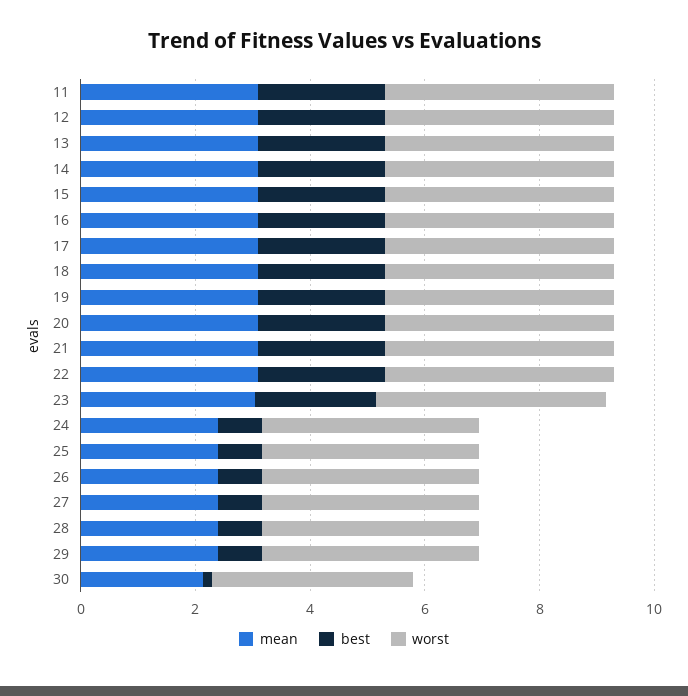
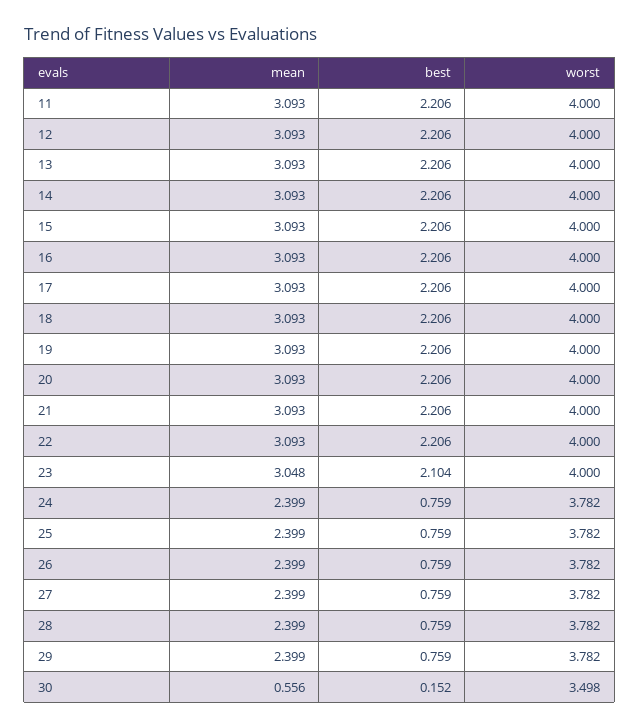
  {
    "mean": {
      "11": 3.093,
      "12": 3.093,
      "13": 3.093,
      "14": 3.093,
      "15": 3.093,
      "16": 3.093,
      "17": 3.093,
      "18": 3.093,
      "19": 3.093,
      "20": 3.093,
      "21": 3.093,
      "22": 3.093,
      "23": 3.048,
      "24": 2.399,
      "25": 2.399,
      "26": 2.399,
      "27": 2.399,
      "28": 2.399,
      "29": 2.399,
-     "30": 2
+     "30": 0.556
    },
    "best": {
      "11": 2.206,
      "12": 2.206,
      "13": 2.206,
      "14": 2.206,
      "15": 2.206,
      "16": 2.206,
      "17": 2.206,
      "18": 2.206,
      "19": 2.206,
      "20": 2.206,
      "21": 2.206,
      "22": 2.206,
      "23": 2.104,
      "24": 0.759,
      "25": 0.759,
      "26": 0.759,
      "27": 0.759,
      "28": 0.759,
      "29": 0.759,
      "30": 0.152
    },
    "worst": {
      "11": 4,
      "12": 4,
      "13": 4,
      "14": 4,
      "15": 4,
      "16": 4,
      "17": 4,
      "18": 4,
      "19": 4,
      "20": 4,
      "21": 4,
      "22": 4,
      "23": 4,
      "24": 3.782,
      "25": 3.782,
      "26": 3.782,
      "27": 3.782,
      "28": 3.782,
      "29": 3.782,
      "30": 3.498
    }
  }

